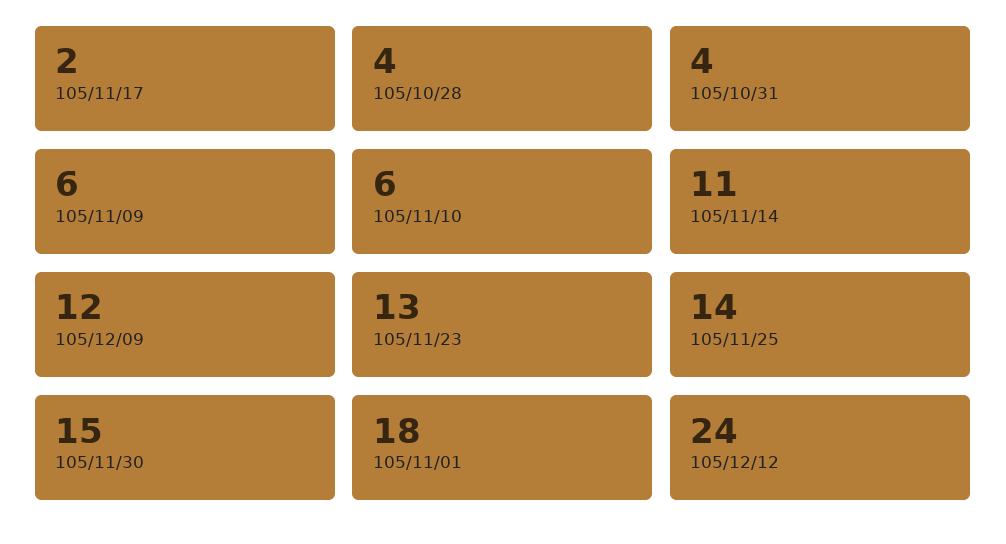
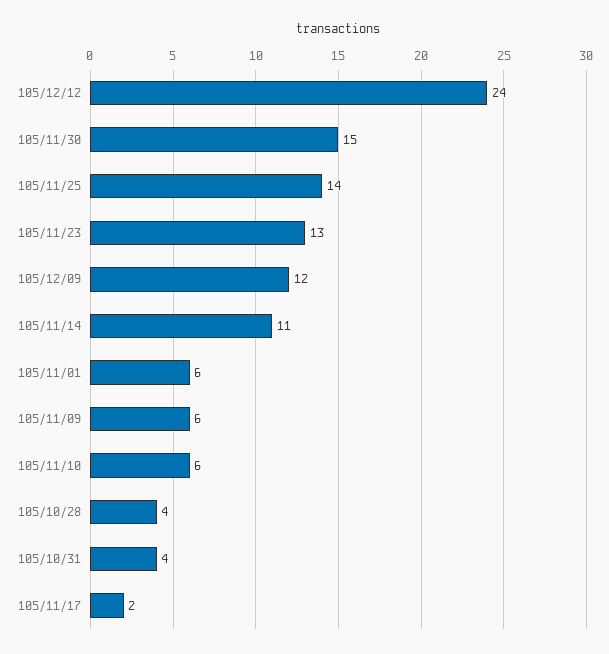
  {
    "105/11/17": 2,
    "105/10/28": 4,
    "105/10/31": 4,
    "105/11/09": 6,
    "105/11/10": 6,
    "105/11/14": 11,
    "105/12/09": 12,
    "105/11/23": 13,
    "105/11/25": 14,
    "105/11/30": 15,
-   "105/11/01": 18,
+   "105/11/01": 6,
    "105/12/12": 24
  }

